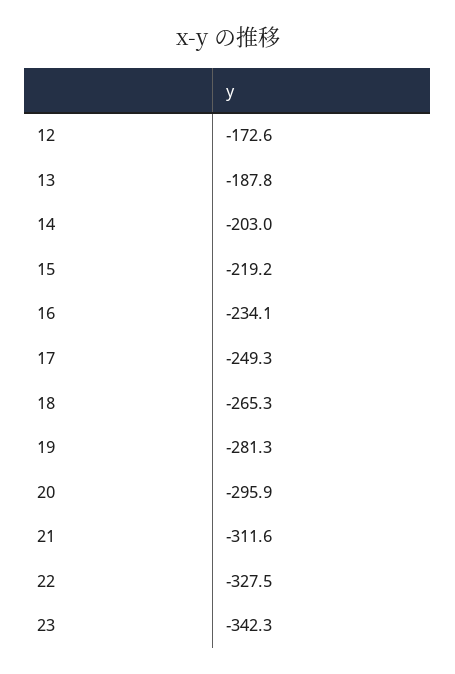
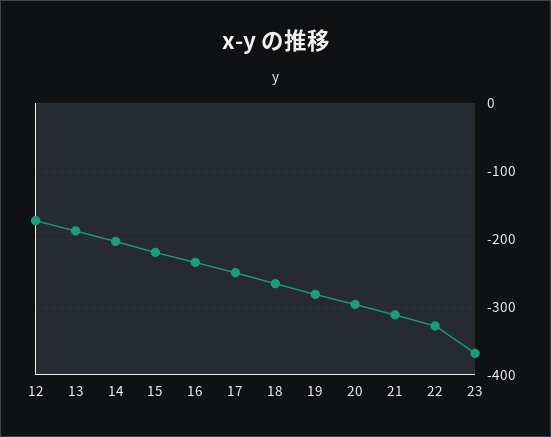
  {
    "12": -172.6,
    "13": -187.8,
    "14": -203,
    "15": -219.2,
    "16": -234.1,
    "17": -249.3,
    "18": -265.3,
    "19": -281.3,
    "20": -295.9,
    "21": -311.6,
    "22": -327.5,
-   "23": -342.3
+   "23": -370
  }

